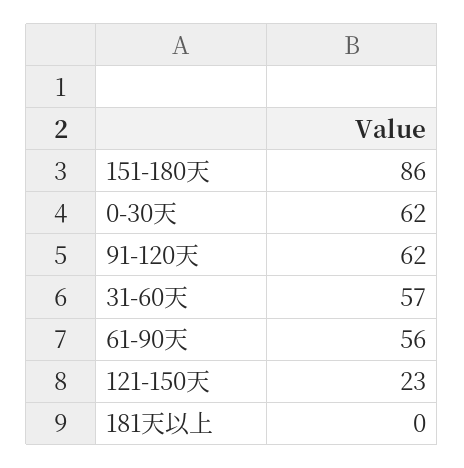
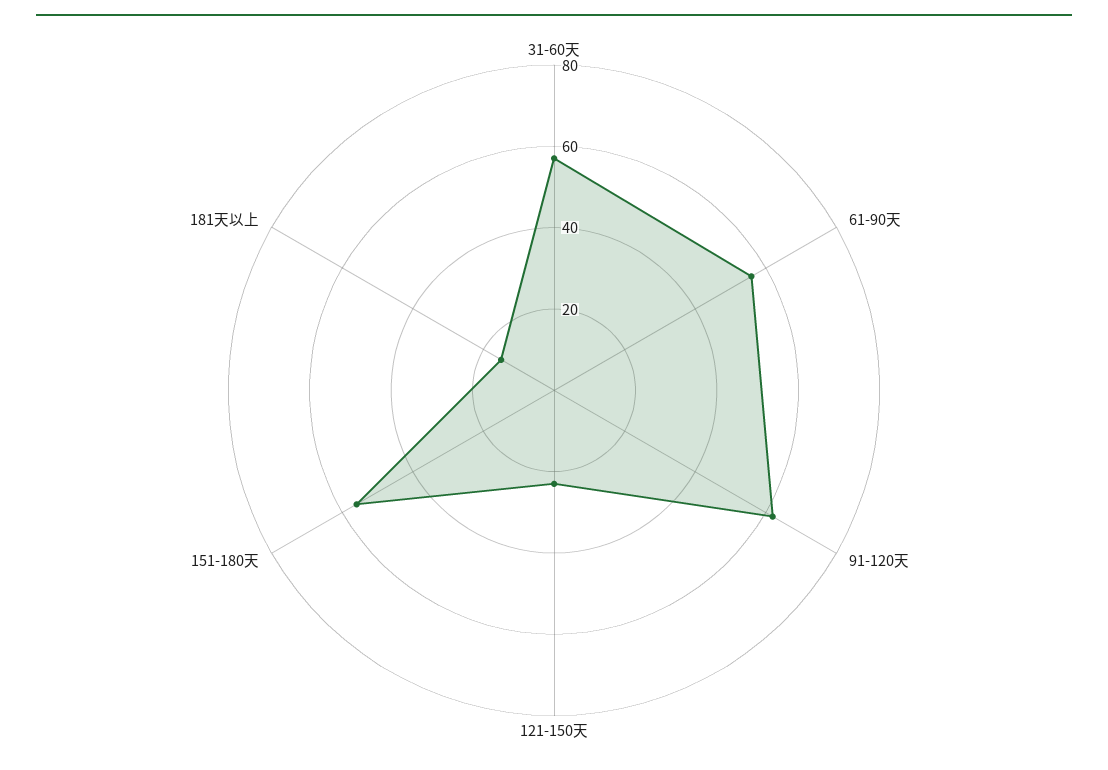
  {
-   "151-180天": 86,
+   "151-180天": 55,
-   "0-30天": 62,
    "91-120天": 62,
    "31-60天": 57,
    "61-90天": 56,
    "121-150天": 23,
-   "181天以上": 0
+   "181天以上": 15
  }

